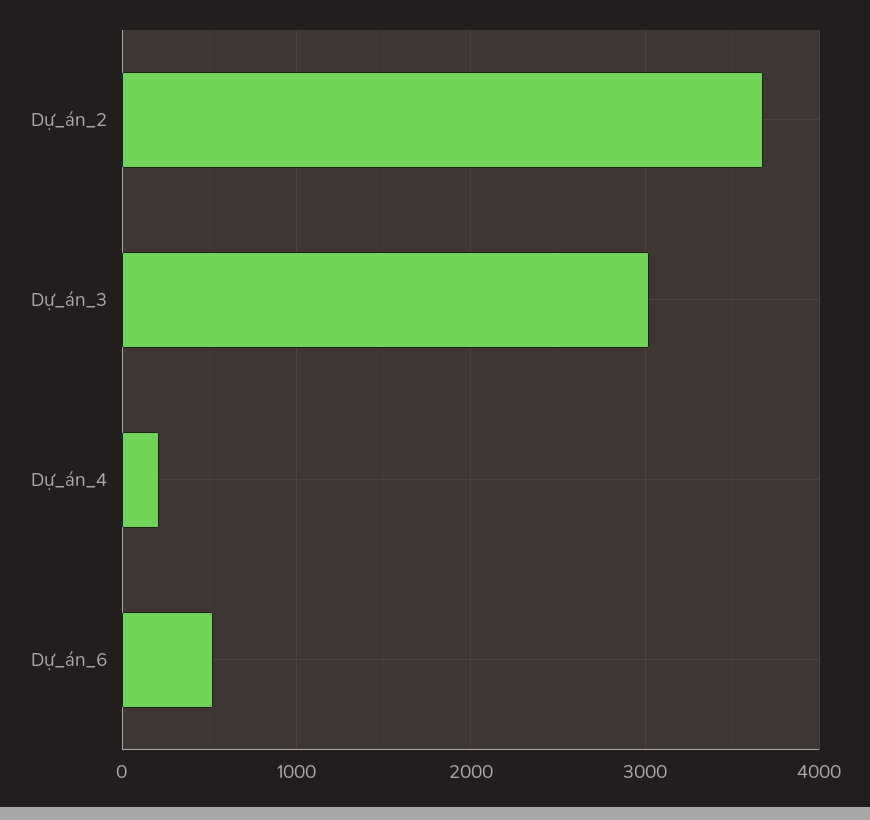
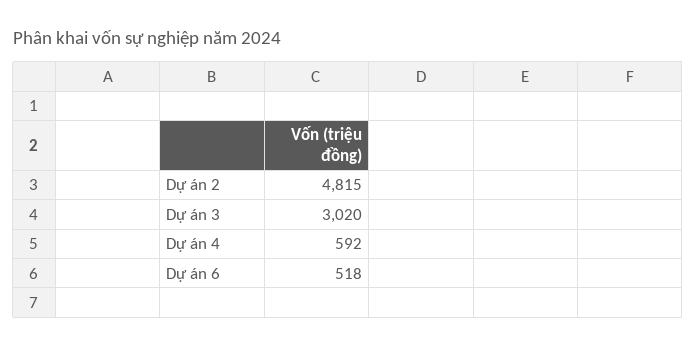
  {
-   "Dự_án_2": 3700,
+   "Dự_án_2": 4815,
    "Dự_án_3": 3020,
-   "Dự_án_4": 200,
+   "Dự_án_4": 592,
    "Dự_án_6": 518
  }

